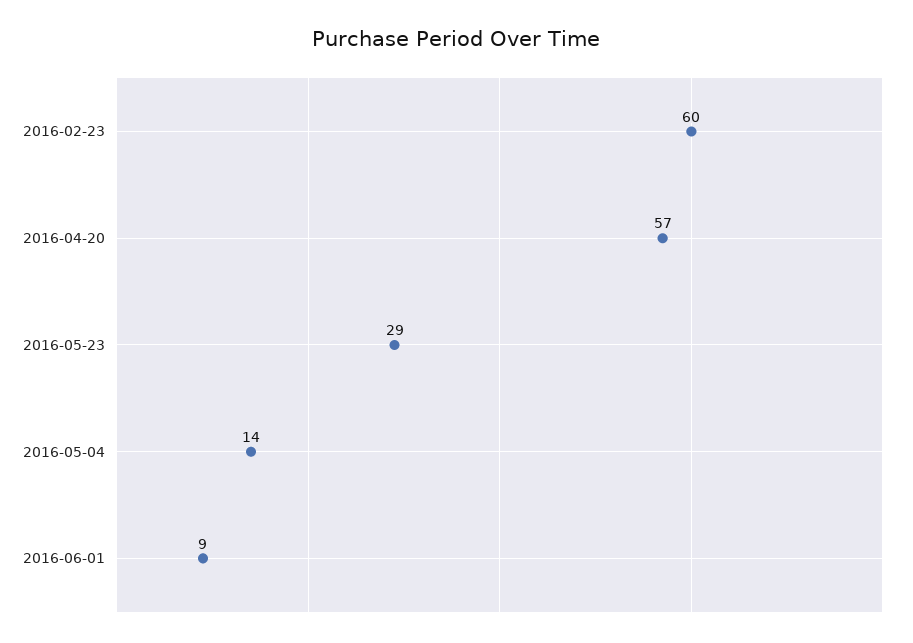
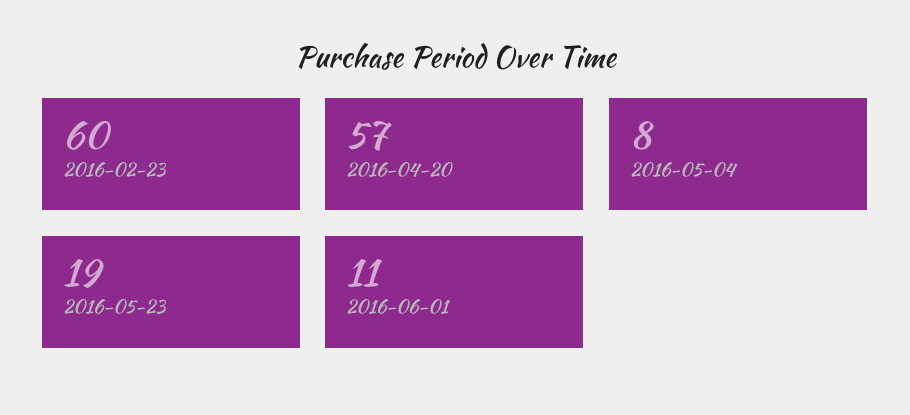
  {
    "2016-02-23": 60,
    "2016-04-20": 57,
-   "2016-05-23": 29,
+   "2016-05-23": 19,
-   "2016-05-04": 14,
+   "2016-05-04": 8,
-   "2016-06-01": 9
+   "2016-06-01": 11
  }

